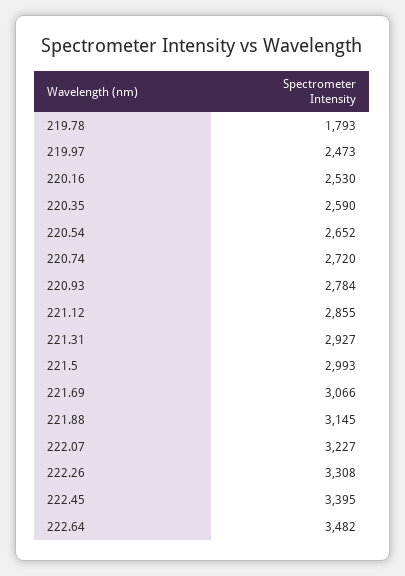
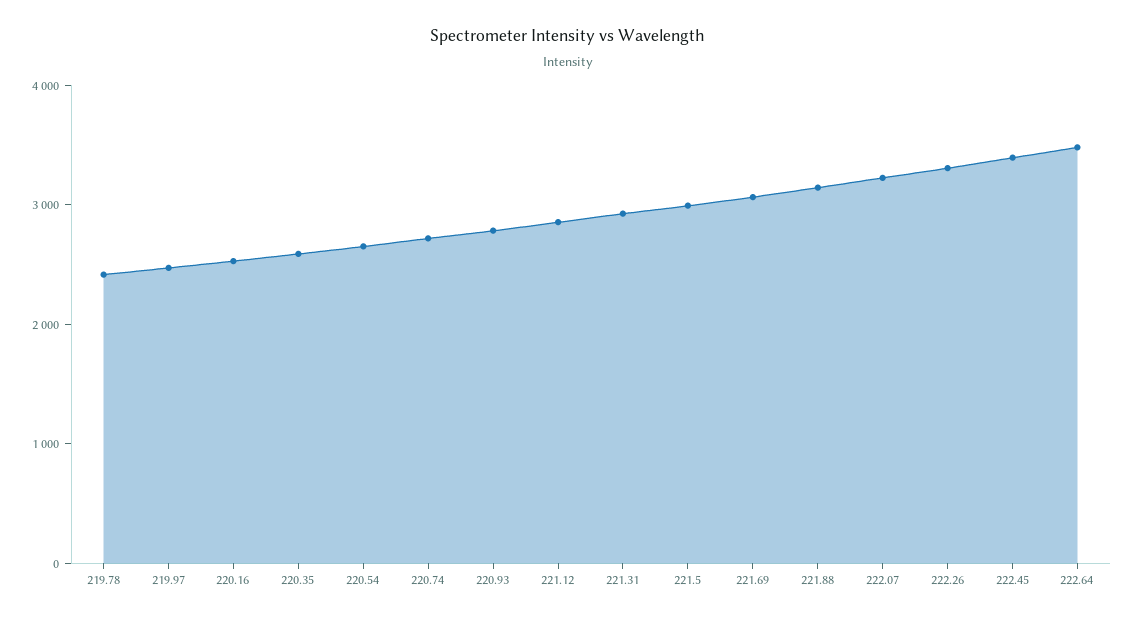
  {
-   "219.78": 1793,
+   "219.78": 2400,
    "219.97": 2473,
    "220.16": 2530,
    "220.35": 2590,
    "220.54": 2652,
    "220.74": 2720,
    "220.93": 2784,
    "221.12": 2855,
    "221.31": 2927,
    "221.5": 2993,
    "221.69": 3066,
    "221.88": 3145,
    "222.07": 3227,
    "222.26": 3308,
    "222.45": 3395,
    "222.64": 3482
  }

